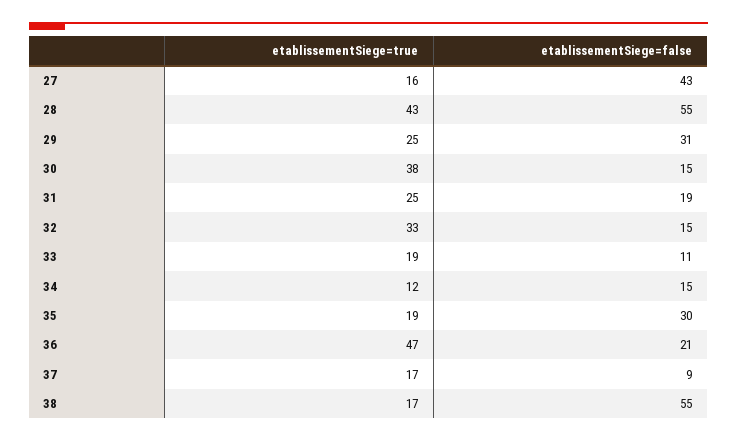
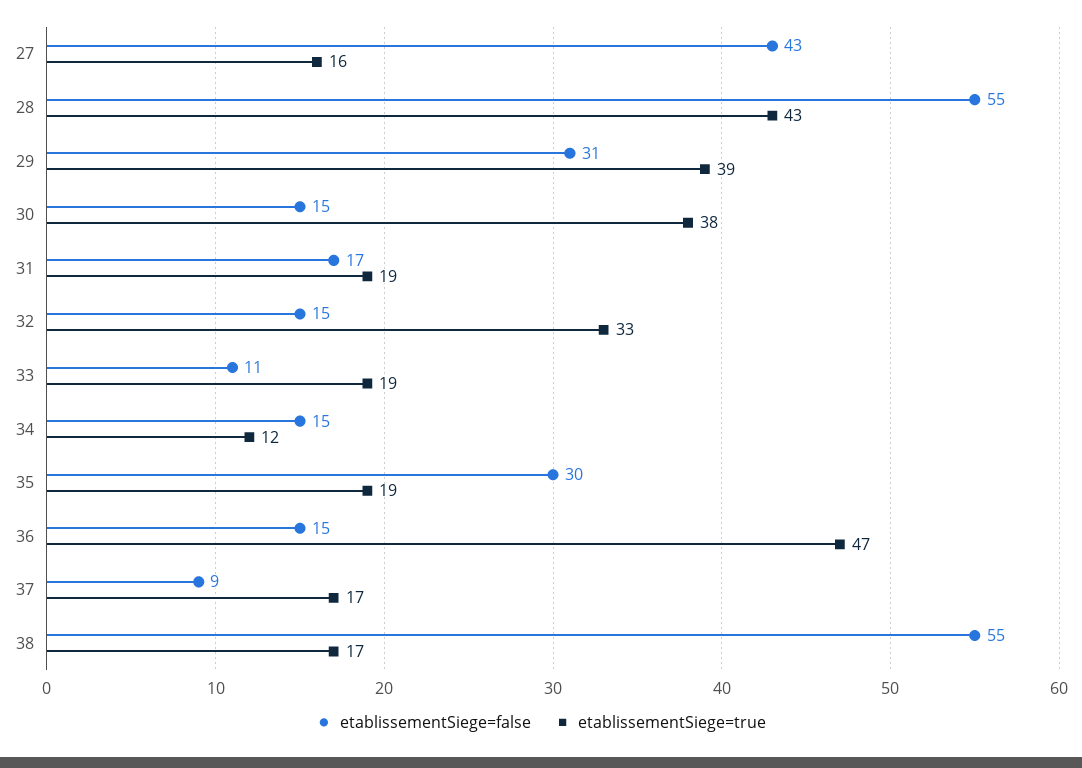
  {
    "etablissementSiege=true": {
      "27": 16,
      "28": 43,
-     "29": 25,
+     "29": 39,
      "30": 38,
-     "31": 25,
+     "31": 19,
      "32": 33,
      "33": 19,
      "34": 12,
      "35": 19,
      "36": 47,
      "37": 17,
      "38": 17
    },
    "etablissementSiege=false": {
      "27": 43,
      "28": 55,
      "29": 31,
      "30": 15,
-     "31": 19,
+     "31": 17,
      "32": 15,
      "33": 11,
      "34": 15,
      "35": 30,
-     "36": 21,
+     "36": 15,
      "37": 9,
      "38": 55
    }
  }

